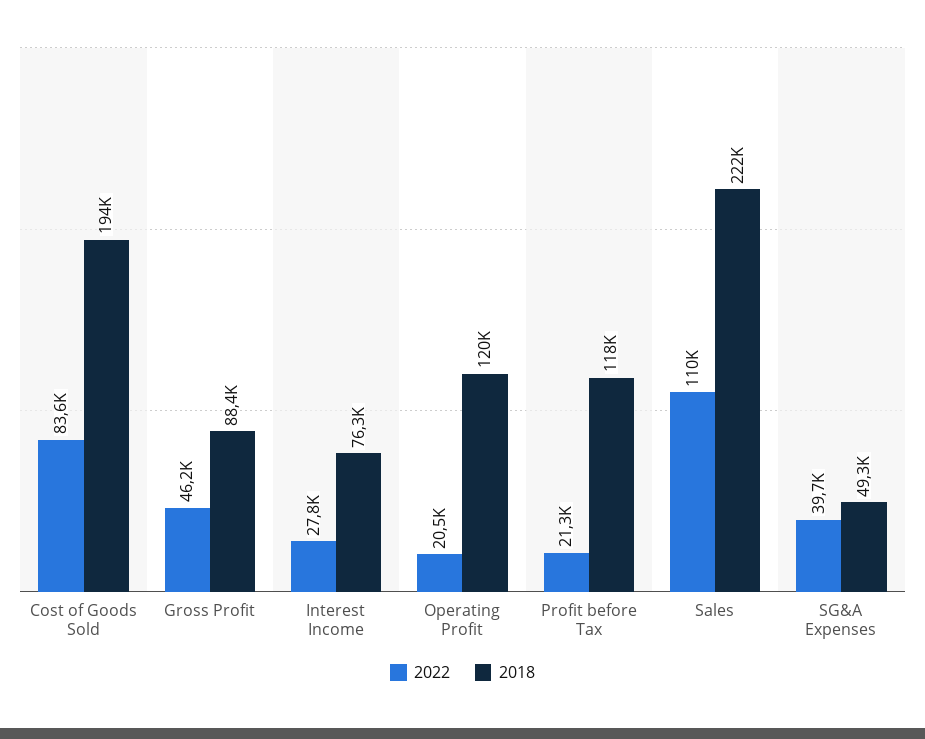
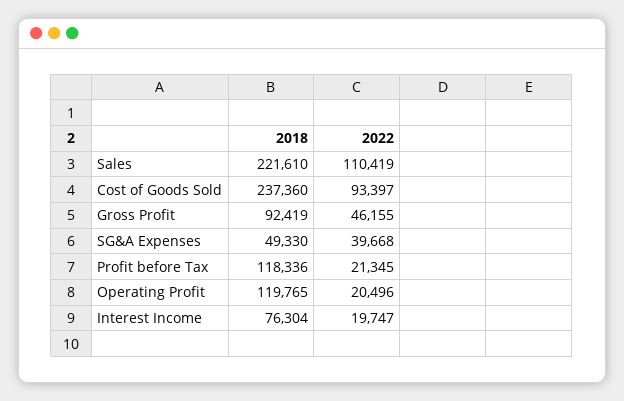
  {
    "2022": {
-     "Cost of Goods Sold": 83600,
+     "Cost of Goods Sold": 93397,
      "Gross Profit": 46155,
-     "Interest Income": 27800,
+     "Interest Income": 19747,
      "Operating Profit": 20496,
      "Profit before Tax": 21345,
      "Sales": 110419,
      "SG&A Expenses": 39668
    },
    "2018": {
-     "Cost of Goods Sold": 194000,
+     "Cost of Goods Sold": 237360,
-     "Gross Profit": 88400,
+     "Gross Profit": 92419,
      "Interest Income": 76304,
      "Operating Profit": 119765,
      "Profit before Tax": 118336,
      "Sales": 221610,
      "SG&A Expenses": 49330
    }
  }

